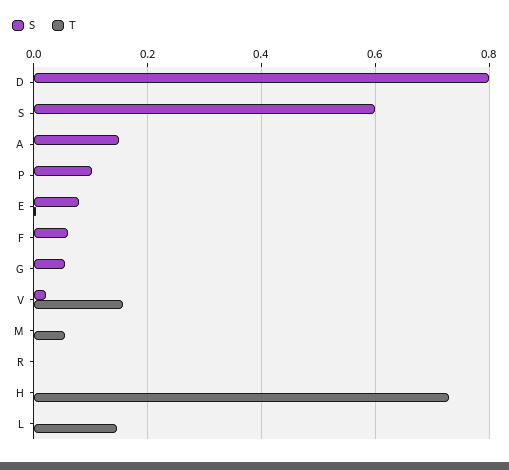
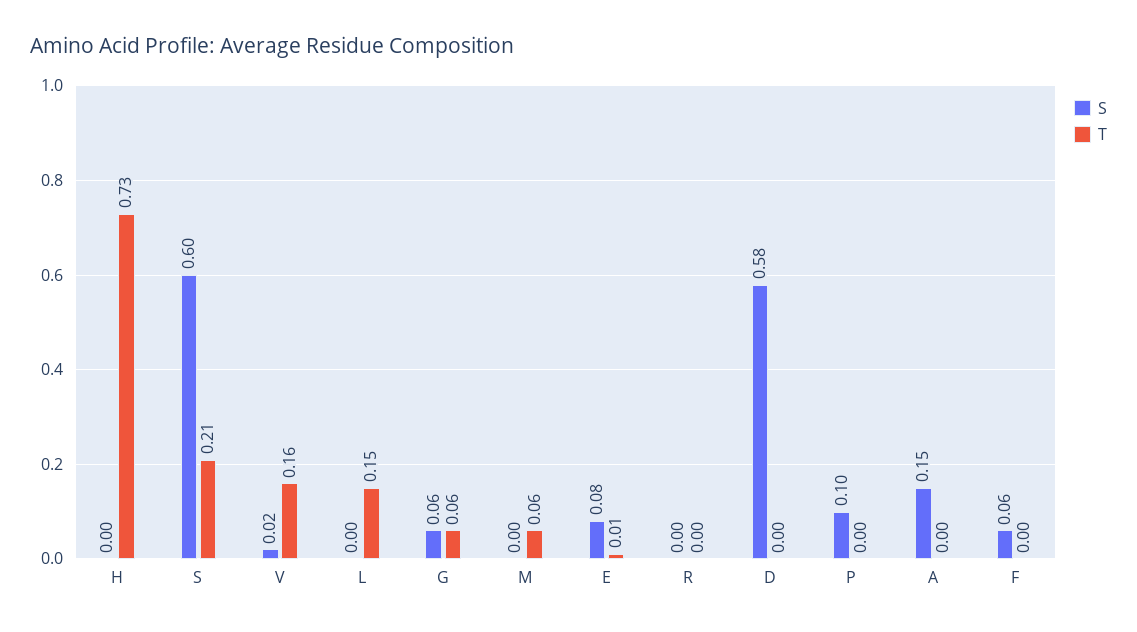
  {
    "S": {
-     "D": 0.8,
+     "D": 0.58,
      "S": 0.6,
      "A": 0.15,
      "P": 0.1,
      "E": 0.08,
      "F": 0.06,
      "G": 0.06,
      "V": 0.02,
      "M": 0,
      "R": 0,
      "H": 0,
      "L": 0
    },
    "T": {
      "D": 0,
-     "S": 0,
+     "S": 0.21,
      "A": 0,
      "P": 0,
      "E": 0.01,
      "F": 0,
-     "G": 0,
+     "G": 0.06,
      "V": 0.16,
      "M": 0.06,
      "R": 0,
      "H": 0.73,
      "L": 0.15
    }
  }

